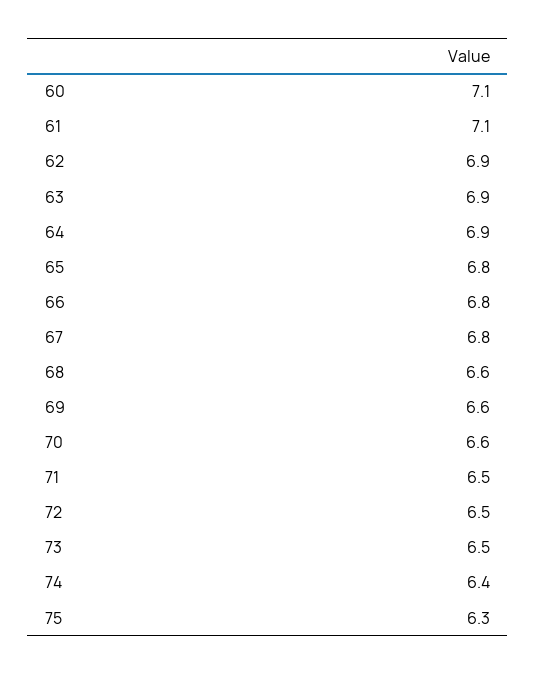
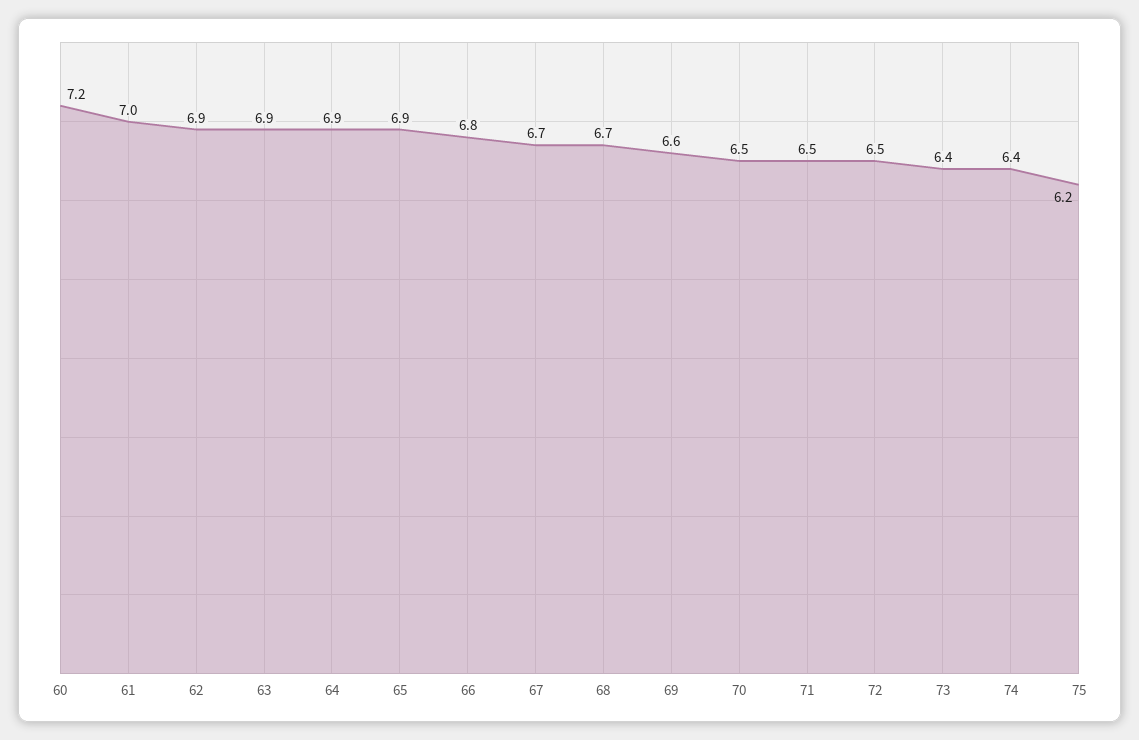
  {
-   "60": 7.1,
+   "60": 7.2,
-   "61": 7.1,
+   "61": 7,
    "62": 6.9,
    "63": 6.9,
    "64": 6.9,
-   "65": 6.8,
+   "65": 6.9,
    "66": 6.8,
-   "67": 6.8,
+   "67": 6.7,
-   "68": 6.6,
+   "68": 6.7,
    "69": 6.6,
-   "70": 6.6,
+   "70": 6.5,
    "71": 6.5,
    "72": 6.5,
-   "73": 6.5,
+   "73": 6.4,
    "74": 6.4,
-   "75": 6.3
+   "75": 6.2
  }

